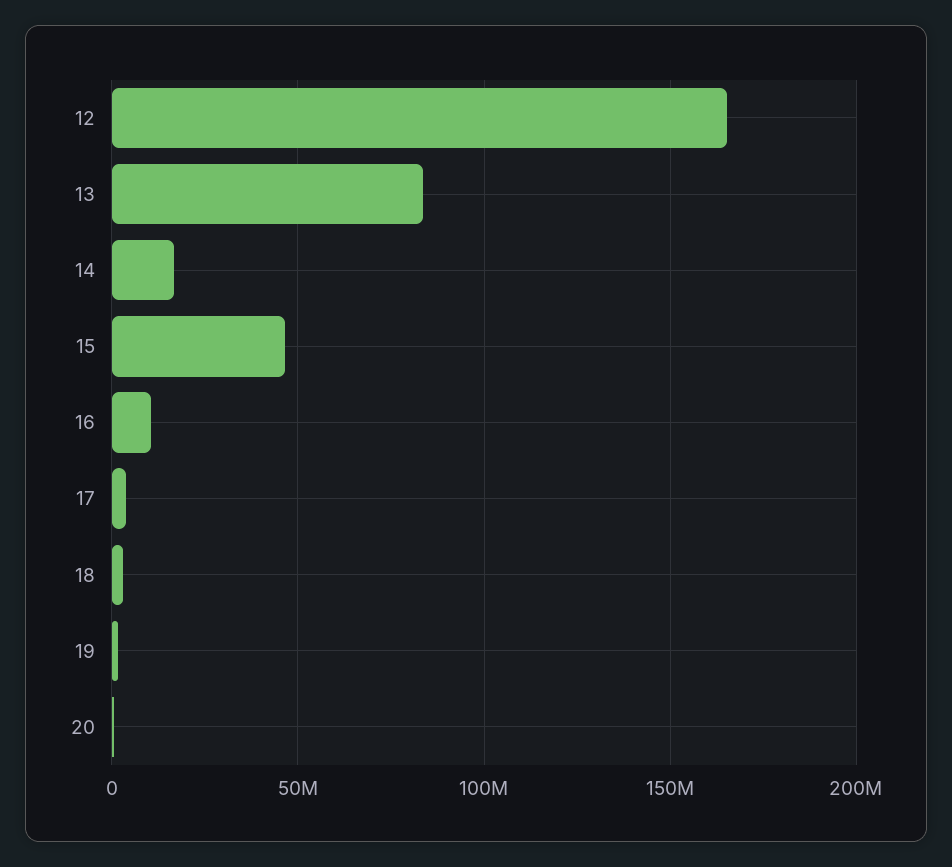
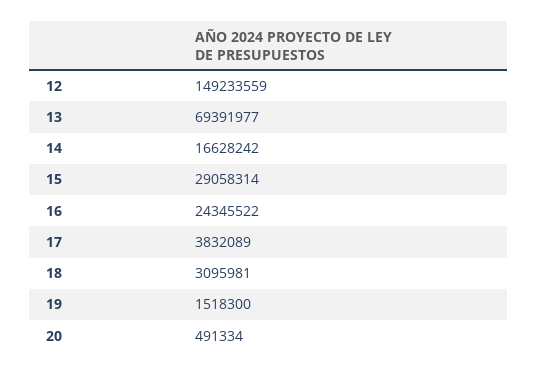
  {
-   "12": 165000000,
+   "12": 149233559,
-   "13": 85000000,
+   "13": 69391977,
    "14": 16628242,
-   "15": 45000000,
+   "15": 29058314,
-   "16": 10000000,
+   "16": 24345522,
    "17": 3832089,
    "18": 3095981,
    "19": 1518300,
    "20": 491334
  }

